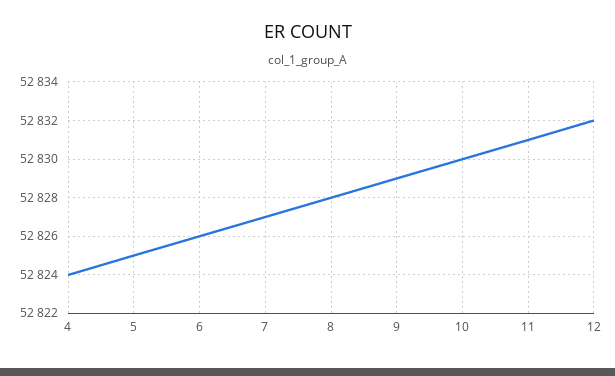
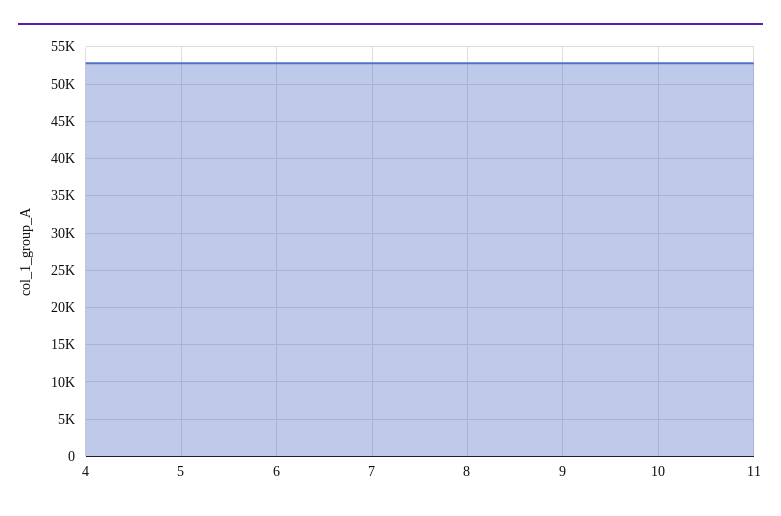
  {
    "4": 52824,
    "5": 52825,
    "6": 52826,
    "7": 52827,
    "8": 52828,
    "9": 52829,
    "10": 52830,
-   "11": 52831,
+   "11": 52831
-   "12": 52832
  }

